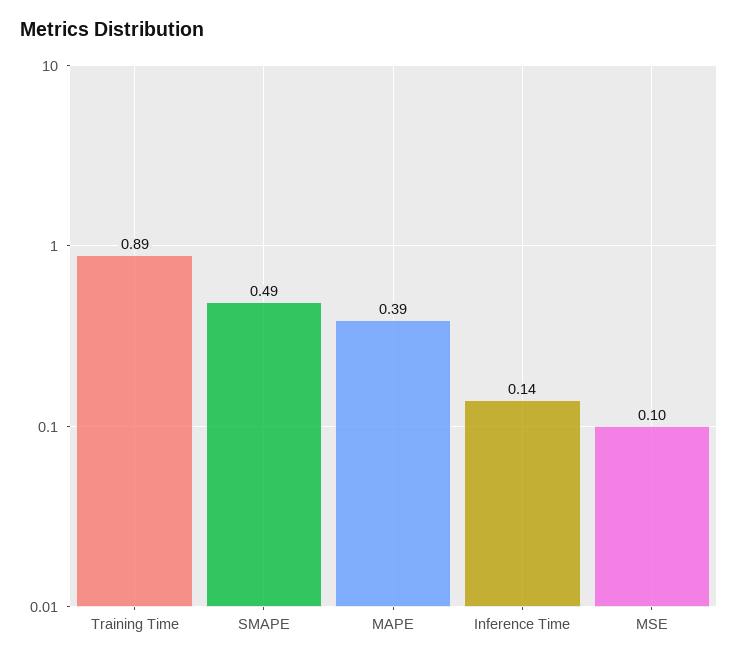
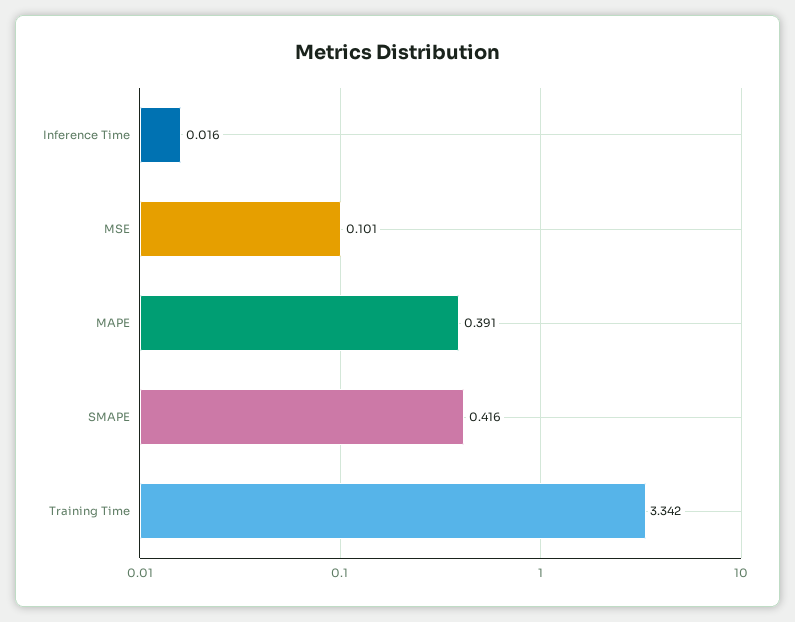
  {
-   "Training Time": 0.89,
+   "Training Time": 3.342,
-   "SMAPE": 0.49,
+   "SMAPE": 0.416,
    "MAPE": 0.391,
-   "Inference Time": 0.14,
+   "Inference Time": 0.016,
    "MSE": 0.101
  }

